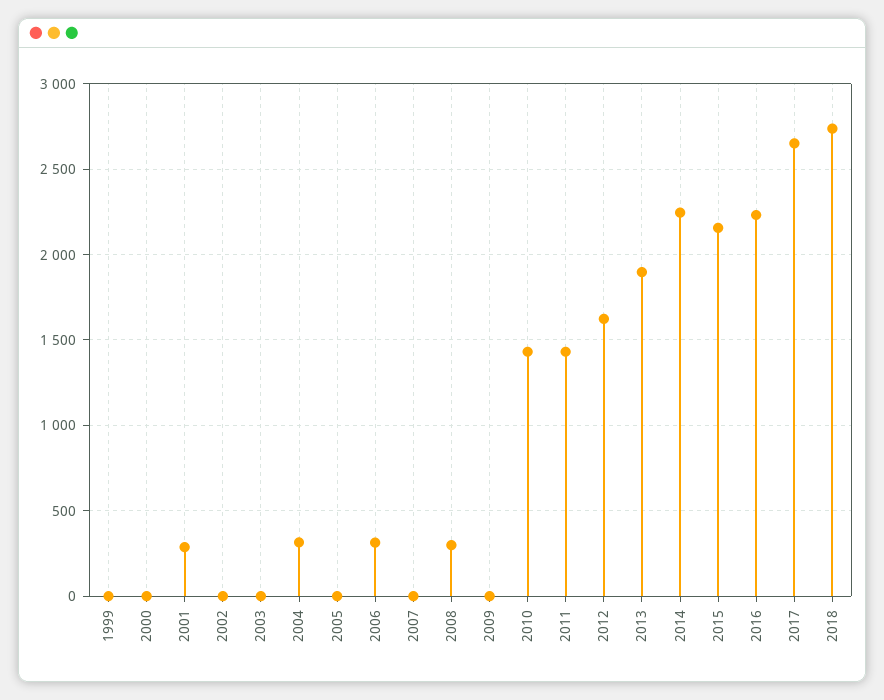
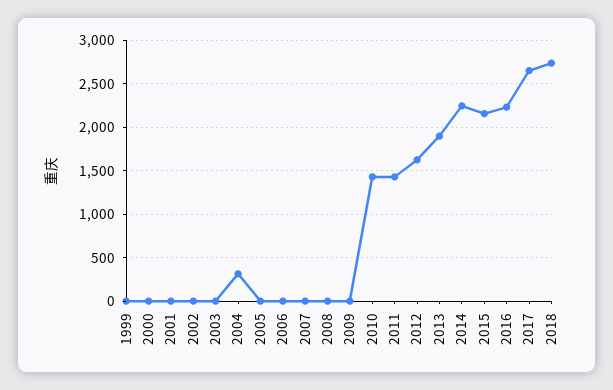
  {
    "1999": 0,
    "2000": 0,
-   "2001": 300,
+   "2001": 0,
    "2002": 0,
    "2003": 0,
    "2004": 300,
    "2005": 0,
-   "2006": 300,
+   "2006": 0,
    "2007": 0,
-   "2008": 300,
+   "2008": 0,
    "2009": 0,
    "2010": 1450,
    "2011": 1450,
    "2012": 1600,
    "2013": 1900,
    "2014": 2250,
    "2015": 2150,
    "2016": 2250,
    "2017": 2650,
    "2018": 2750
  }

